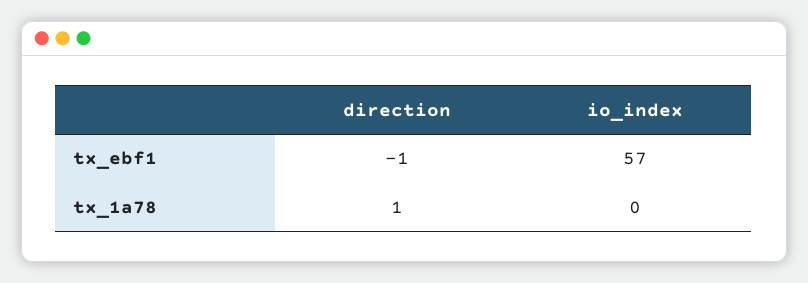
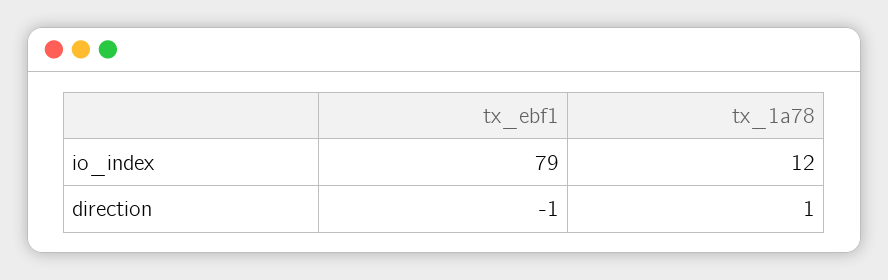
  {
    "direction": {
      "tx_ebf1": -1,
      "tx_1a78": 1
    },
    "io_index": {
-     "tx_ebf1": 57,
+     "tx_ebf1": 79,
-     "tx_1a78": 0
+     "tx_1a78": 12
    }
  }

